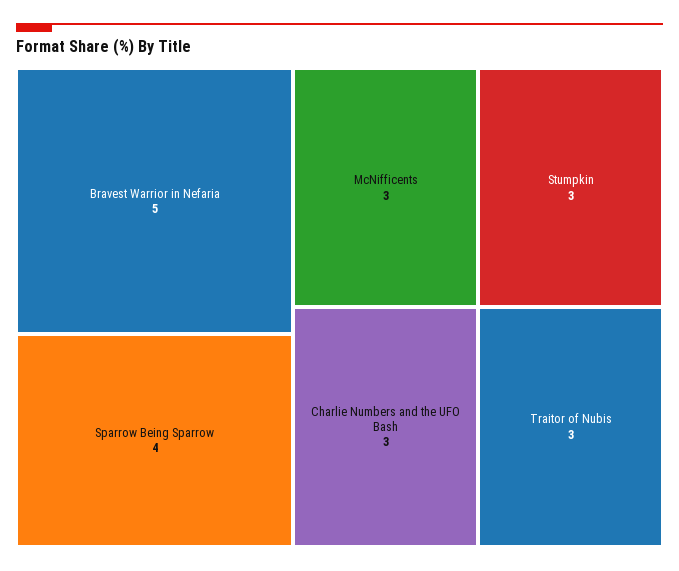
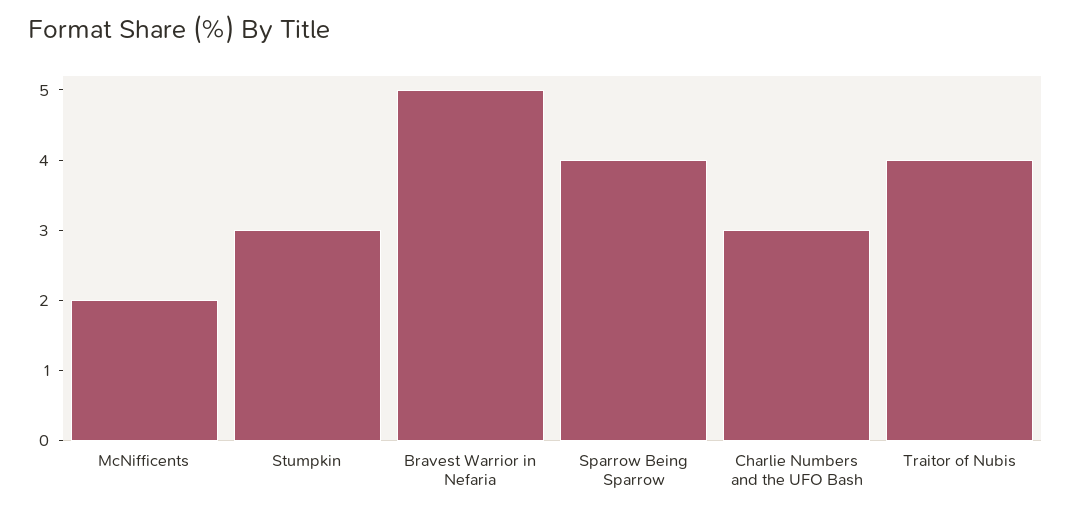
  {
    "Bravest Warrior in Nefaria": 5,
    "Sparrow Being Sparrow": 4,
-   "McNifficents": 3,
+   "McNifficents": 2,
    "Stumpkin": 3,
    "Charlie Numbers and the UFO Bash": 3,
-   "Traitor of Nubis": 3
+   "Traitor of Nubis": 4
  }

